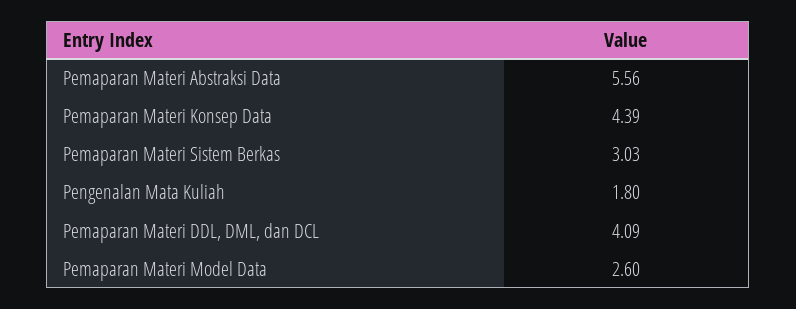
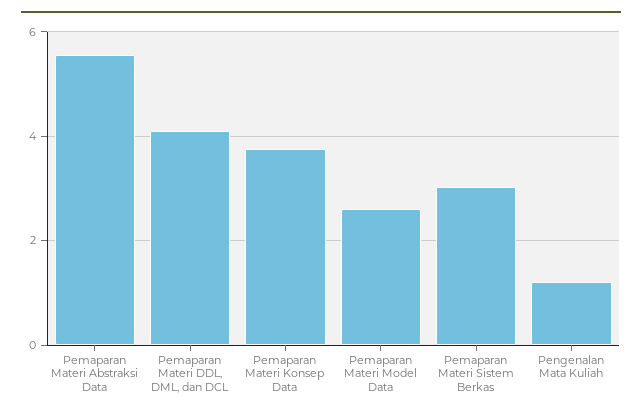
  {
    "Pemaparan Materi Abstraksi Data": 5.56,
-   "Pemaparan Materi Konsep Data": 4.39,
+   "Pemaparan Materi Konsep Data": 3.8,
    "Pemaparan Materi Sistem Berkas": 3.03,
-   "Pengenalan Mata Kuliah": 1.8,
+   "Pengenalan Mata Kuliah": 1.2,
    "Pemaparan Materi DDL, DML, dan DCL": 4.09,
    "Pemaparan Materi Model Data": 2.6
  }

